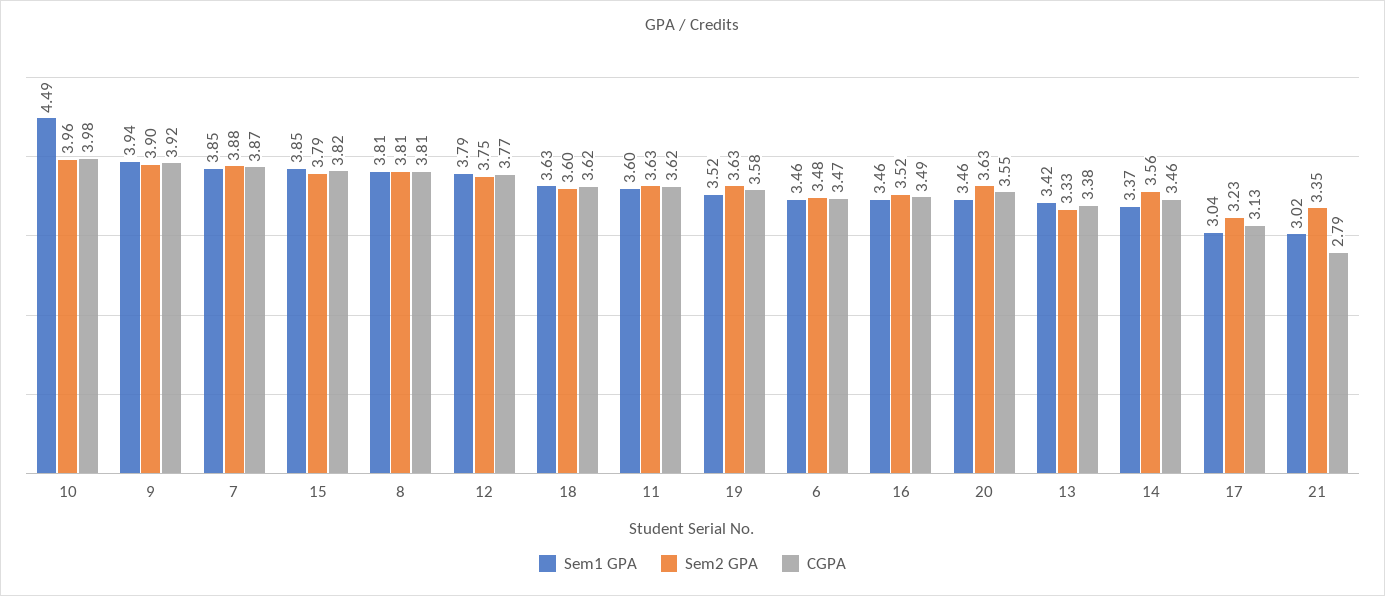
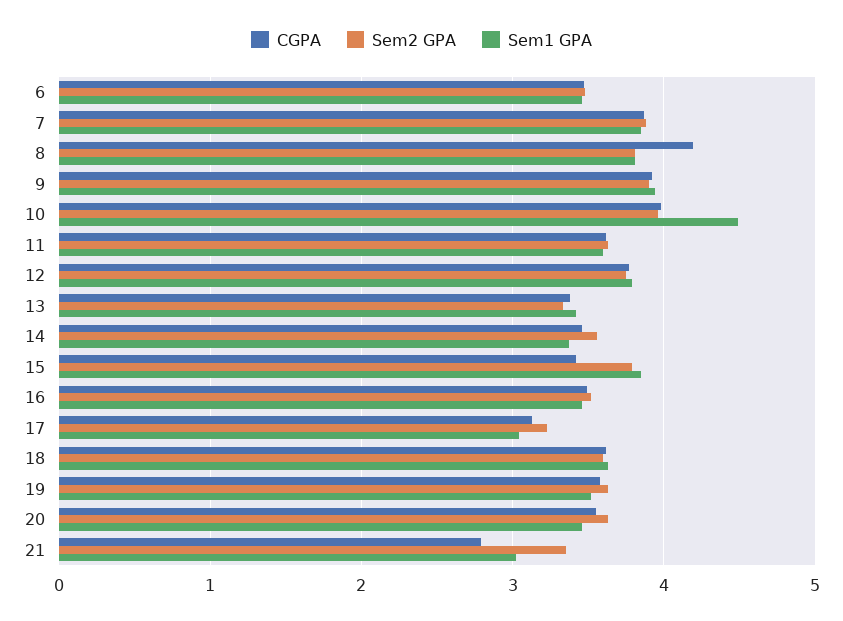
  {
    "Sem1 GPA": {
      "10": 4.49,
      "9": 3.94,
      "7": 3.85,
      "15": 3.85,
      "8": 3.81,
      "12": 3.79,
      "18": 3.63,
      "11": 3.6,
      "19": 3.52,
      "6": 3.46,
      "16": 3.46,
      "20": 3.46,
      "13": 3.42,
      "14": 3.37,
      "17": 3.04,
      "21": 3.02
    },
    "Sem2 GPA": {
      "10": 3.96,
      "9": 3.9,
      "7": 3.88,
      "15": 3.79,
      "8": 3.81,
      "12": 3.75,
      "18": 3.6,
      "11": 3.63,
      "19": 3.63,
      "6": 3.48,
      "16": 3.52,
      "20": 3.63,
      "13": 3.33,
      "14": 3.56,
      "17": 3.23,
      "21": 3.35
    },
    "CGPA": {
      "10": 3.98,
      "9": 3.92,
      "7": 3.87,
-     "15": 3.82,
+     "15": 3.4,
-     "8": 3.81,
+     "8": 4.2,
      "12": 3.77,
      "18": 3.62,
      "11": 3.62,
      "19": 3.58,
      "6": 3.47,
      "16": 3.49,
      "20": 3.55,
      "13": 3.38,
      "14": 3.46,
      "17": 3.13,
      "21": 2.79
    }
  }

